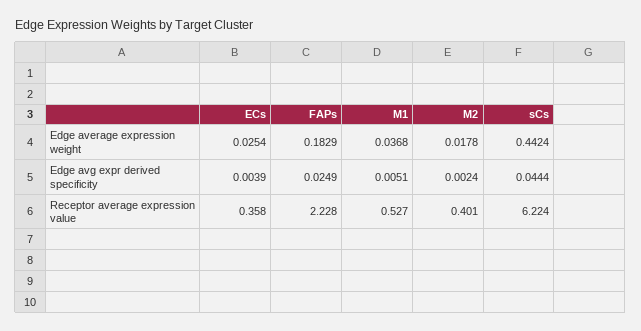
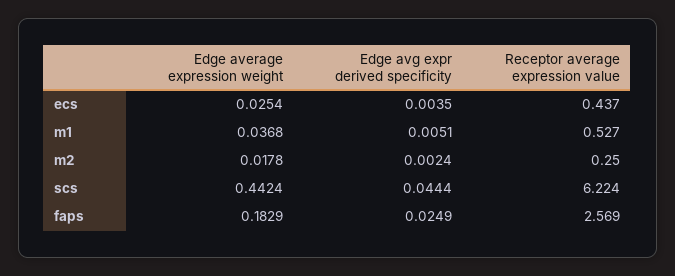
  {
    "ECs": {
      "Edge average expression weight": 0.0254,
-     "Edge avg expr derived specificity": 0.0039,
+     "Edge avg expr derived specificity": 0.0035,
-     "Receptor average expression value": 0.358
+     "Receptor average expression value": 0.437
    },
    "FAPs": {
      "Edge average expression weight": 0.1829,
      "Edge avg expr derived specificity": 0.0249,
-     "Receptor average expression value": 2.228
+     "Receptor average expression value": 2.569
    },
    "M1": {
      "Edge average expression weight": 0.0368,
      "Edge avg expr derived specificity": 0.0051,
      "Receptor average expression value": 0.527
    },
    "M2": {
      "Edge average expression weight": 0.0178,
      "Edge avg expr derived specificity": 0.0024,
-     "Receptor average expression value": 0.401
+     "Receptor average expression value": 0.25
    },
    "sCs": {
      "Edge average expression weight": 0.4424,
      "Edge avg expr derived specificity": 0.0444,
      "Receptor average expression value": 6.224
    }
  }

